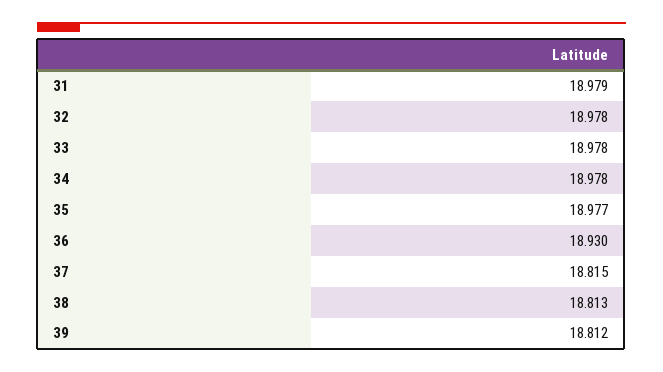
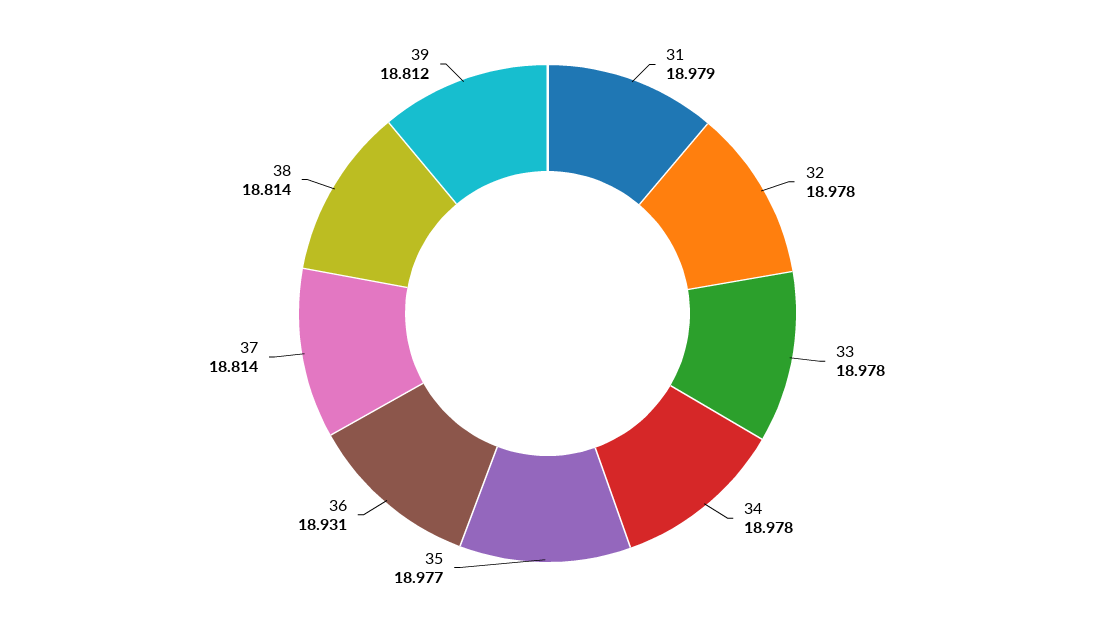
  {
    "31": 18.979,
    "32": 18.978,
    "33": 18.978,
    "34": 18.978,
    "35": 18.977,
-   "36": 18.93,
+   "36": 18.931,
-   "37": 18.815,
+   "37": 18.814,
-   "38": 18.813,
+   "38": 18.814,
    "39": 18.812
  }

